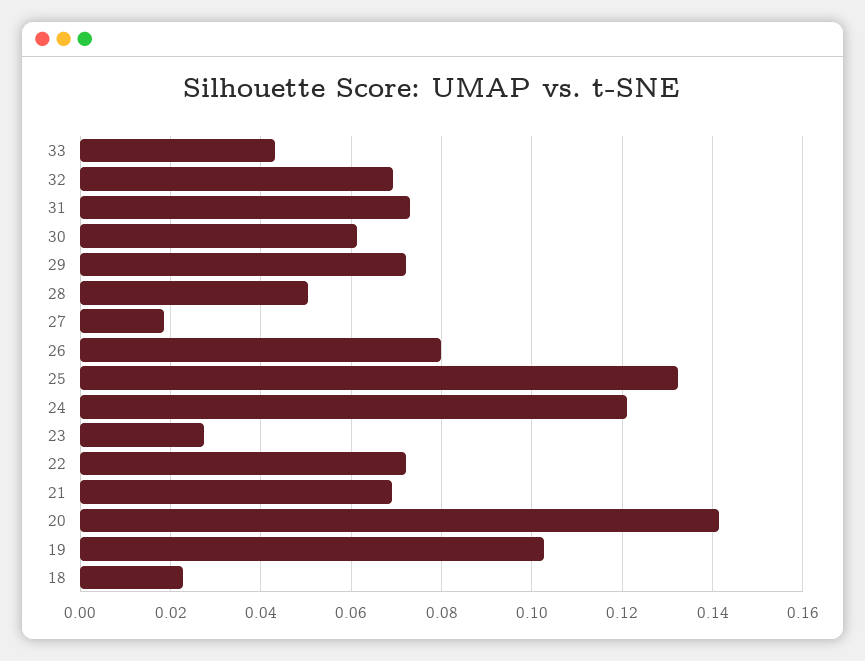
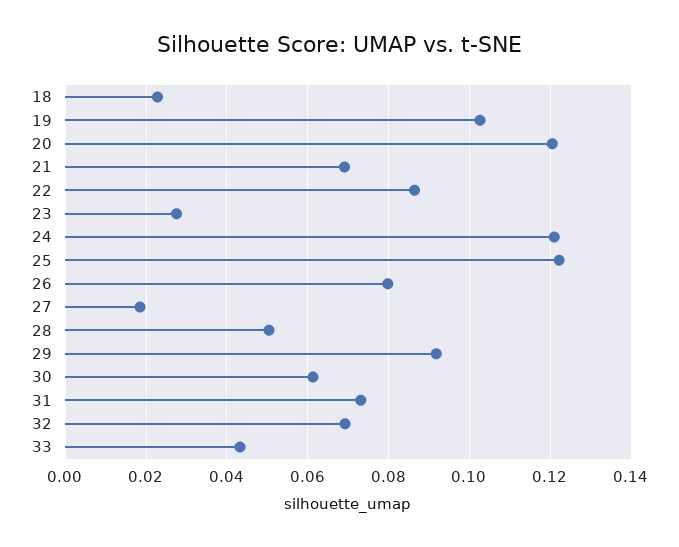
  {
    "33": 0.044,
    "32": 0.07,
    "31": 0.074,
    "30": 0.062,
-   "29": 0.072,
+   "29": 0.092,
    "28": 0.05,
    "27": 0.018,
    "26": 0.08,
-   "25": 0.132,
+   "25": 0.122,
    "24": 0.122,
    "23": 0.028,
-   "22": 0.072,
+   "22": 0.086,
    "21": 0.07,
-   "20": 0.142,
+   "20": 0.12,
    "19": 0.102,
    "18": 0.022
  }

